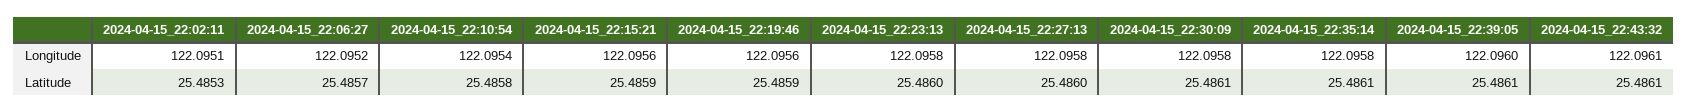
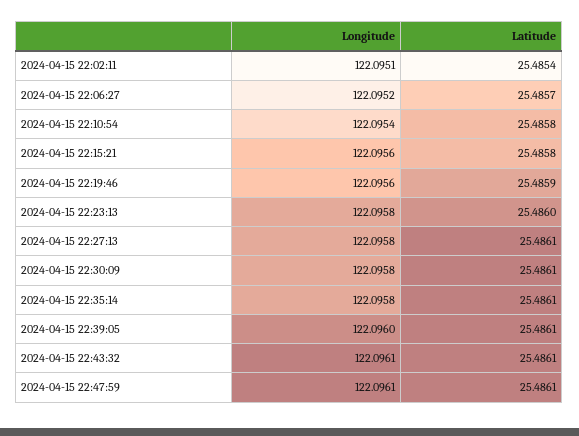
  {
    "2024-04-15_22:02:11": {
      "Longitude": 122.0951,
-     "Latitude": 25.4853
+     "Latitude": 25.4854
    },
    "2024-04-15_22:06:27": {
      "Longitude": 122.0952,
      "Latitude": 25.4857
    },
    "2024-04-15_22:10:54": {
      "Longitude": 122.0954,
      "Latitude": 25.4858
    },
    "2024-04-15_22:15:21": {
      "Longitude": 122.0956,
-     "Latitude": 25.4859
+     "Latitude": 25.4858
    },
    "2024-04-15_22:19:46": {
      "Longitude": 122.0956,
      "Latitude": 25.4859
    },
    "2024-04-15_22:23:13": {
      "Longitude": 122.0958,
      "Latitude": 25.486
    },
    "2024-04-15_22:27:13": {
      "Longitude": 122.0958,
-     "Latitude": 25.486
+     "Latitude": 25.4861
    },
    "2024-04-15_22:30:09": {
      "Longitude": 122.0958,
      "Latitude": 25.4861
    },
    "2024-04-15_22:35:14": {
      "Longitude": 122.0958,
      "Latitude": 25.4861
    },
    "2024-04-15_22:39:05": {
      "Longitude": 122.096,
      "Latitude": 25.4861
    },
    "2024-04-15_22:43:32": {
      "Longitude": 122.0961,
      "Latitude": 25.4861
-   }
+   },
+   "2024-04-15 22:47:59": {
+     "Longitude": 122.0961,
+     "Latitude": 25.4861
+   }
  }

